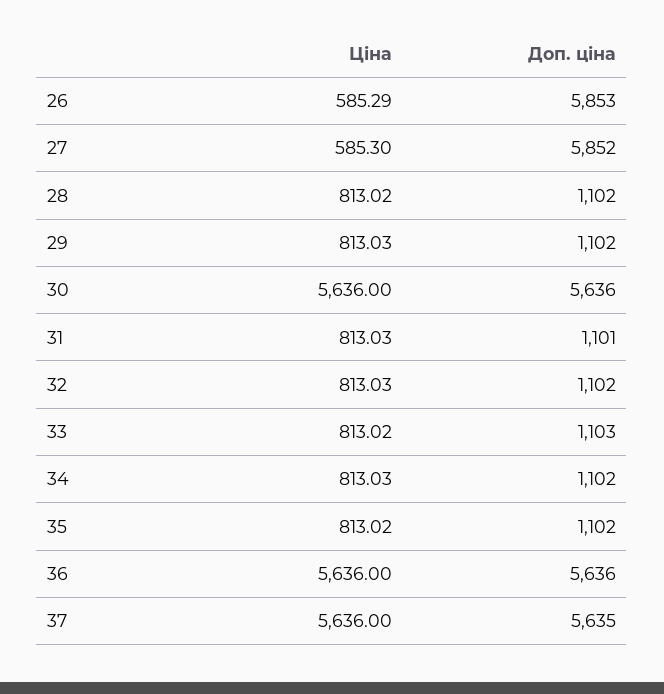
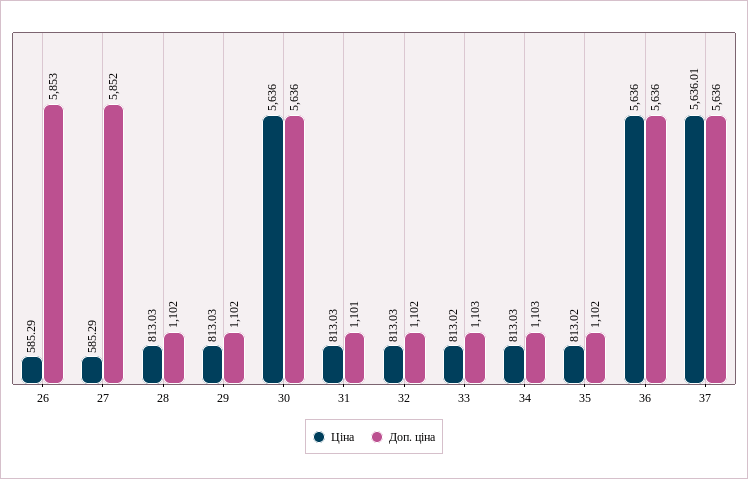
  {
    "Ціна": {
      "26": 585.29,
-     "27": 585.3,
+     "27": 585.29,
-     "28": 813.02,
+     "28": 813.03,
      "29": 813.03,
      "30": 5636,
      "31": 813.03,
      "32": 813.03,
      "33": 813.02,
      "34": 813.03,
      "35": 813.02,
      "36": 5636,
-     "37": 5636
+     "37": 5636.01
    },
    "Доп. ціна": {
      "26": 5853,
      "27": 5852,
      "28": 1102,
      "29": 1102,
      "30": 5636,
      "31": 1101,
      "32": 1102,
      "33": 1103,
-     "34": 1102,
+     "34": 1103,
      "35": 1102,
      "36": 5636,
-     "37": 5635
+     "37": 5636
    }
  }

